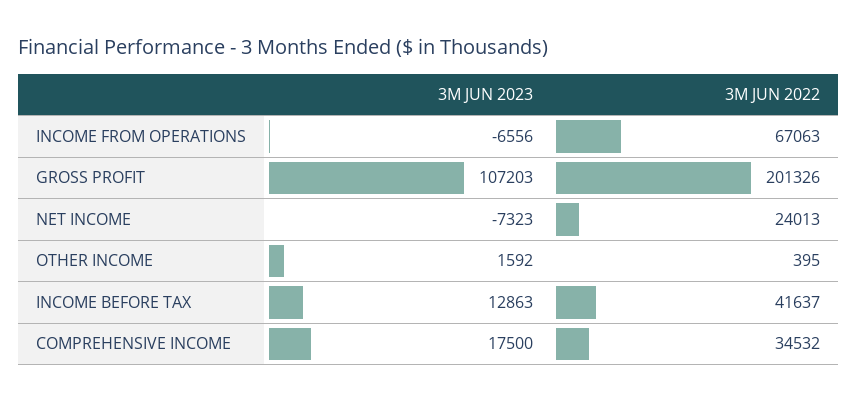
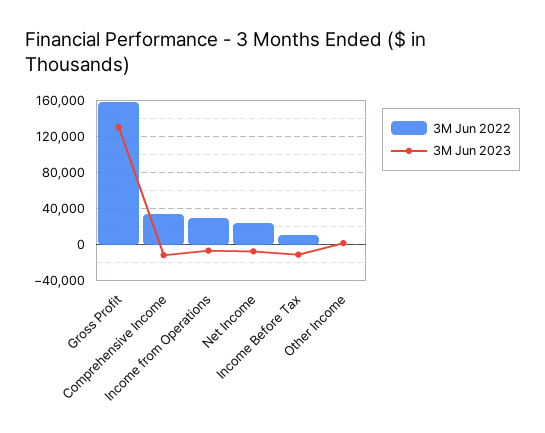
  {
    "3M JUN 2023": {
      "INCOME FROM OPERATIONS": -6556,
-     "GROSS PROFIT": 107203,
+     "GROSS PROFIT": 130000,
      "NET INCOME": -7323,
      "OTHER INCOME": 1592,
-     "INCOME BEFORE TAX": 12863,
+     "INCOME BEFORE TAX": -10000,
-     "COMPREHENSIVE INCOME": 17500
+     "COMPREHENSIVE INCOME": -10000
    },
    "3M JUN 2022": {
-     "INCOME FROM OPERATIONS": 67063,
+     "INCOME FROM OPERATIONS": 30000,
-     "GROSS PROFIT": 201326,
+     "GROSS PROFIT": 160000,
      "NET INCOME": 24013,
      "OTHER INCOME": 395,
-     "INCOME BEFORE TAX": 41637,
+     "INCOME BEFORE TAX": 10000,
      "COMPREHENSIVE INCOME": 34532
    }
  }

